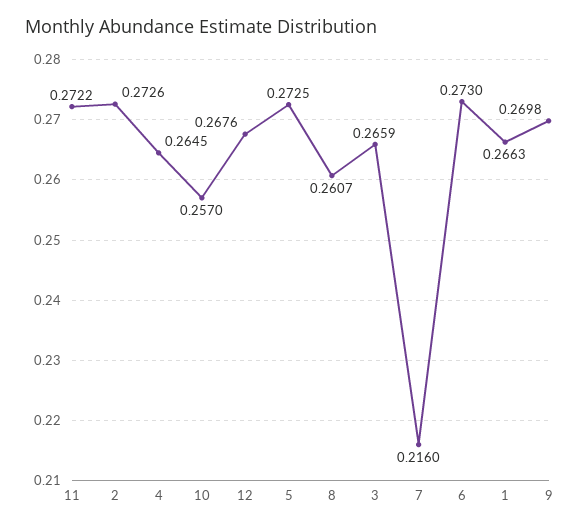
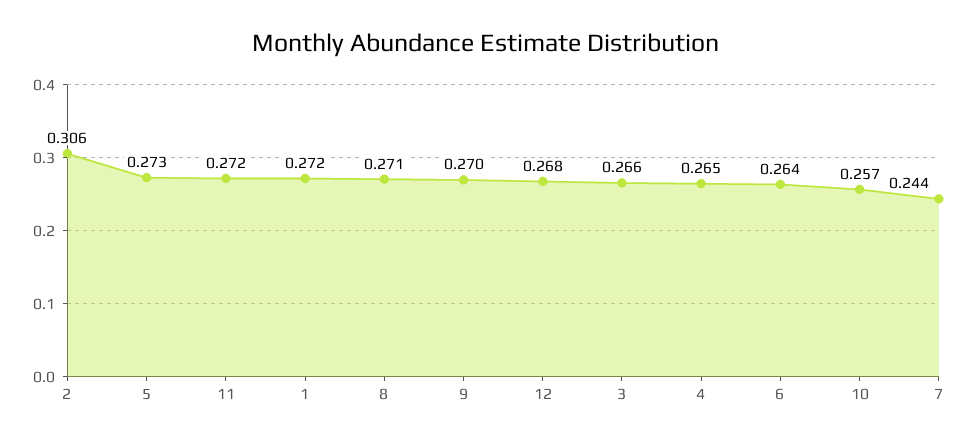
  {
    "11": 0.2722,
-   "2": 0.2726,
+   "2": 0.306,
    "4": 0.2645,
    "10": 0.257,
    "12": 0.2676,
    "5": 0.2725,
-   "8": 0.2607,
+   "8": 0.271,
    "3": 0.2659,
-   "7": 0.216,
+   "7": 0.244,
-   "6": 0.273,
+   "6": 0.264,
-   "1": 0.2663,
+   "1": 0.272,
    "9": 0.2698
  }

